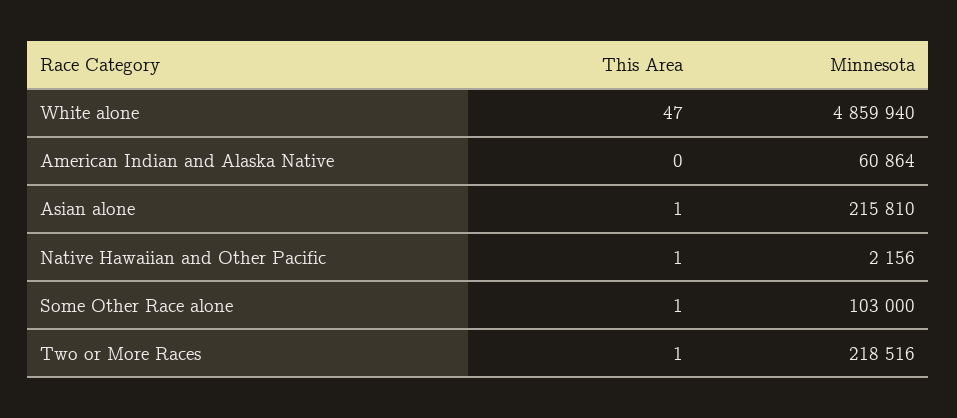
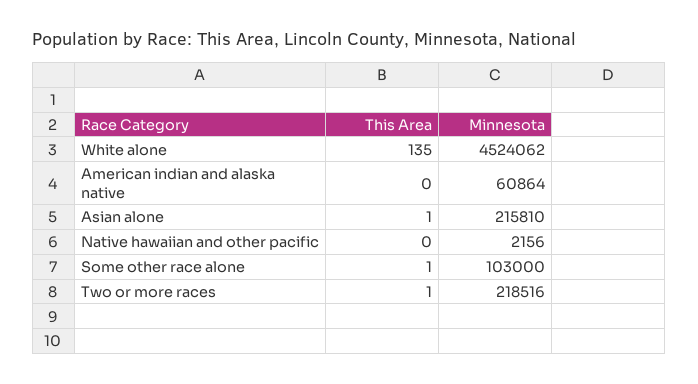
  {
    "This Area": {
-     "White alone": 47,
+     "White alone": 135,
      "American Indian and Alaska Native": 0,
      "Asian alone": 1,
-     "Native Hawaiian and Other Pacific": 1,
+     "Native Hawaiian and Other Pacific": 0,
      "Some Other Race alone": 1,
      "Two or More Races": 1
    },
    "Minnesota": {
-     "White alone": 4859940,
+     "White alone": 4524062,
      "American Indian and Alaska Native": 60864,
      "Asian alone": 215810,
      "Native Hawaiian and Other Pacific": 2156,
      "Some Other Race alone": 103000,
      "Two or More Races": 218516
    }
  }

